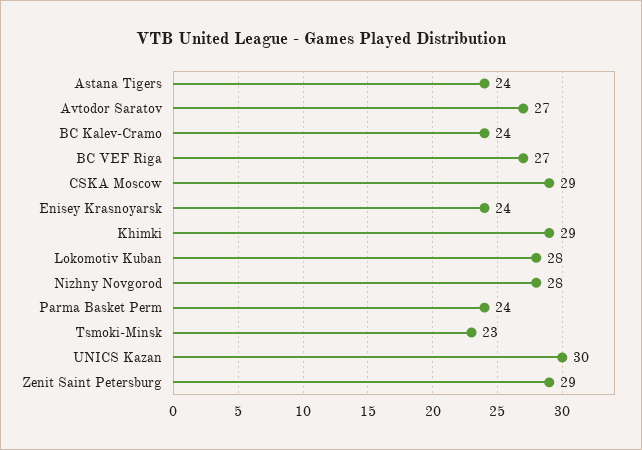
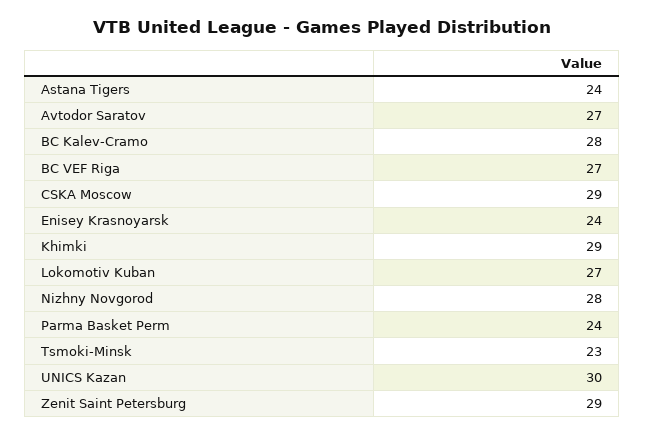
  {
    "Astana Tigers": 24,
    "Avtodor Saratov": 27,
-   "BC Kalev-Cramo": 24,
+   "BC Kalev-Cramo": 28,
    "BC VEF Riga": 27,
    "CSKA Moscow": 29,
    "Enisey Krasnoyarsk": 24,
    "Khimki": 29,
-   "Lokomotiv Kuban": 28,
+   "Lokomotiv Kuban": 27,
    "Nizhny Novgorod": 28,
    "Parma Basket Perm": 24,
    "Tsmoki-Minsk": 23,
    "UNICS Kazan": 30,
    "Zenit Saint Petersburg": 29
  }

